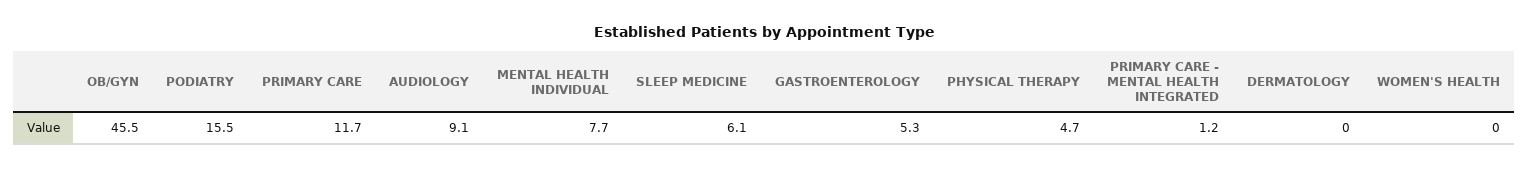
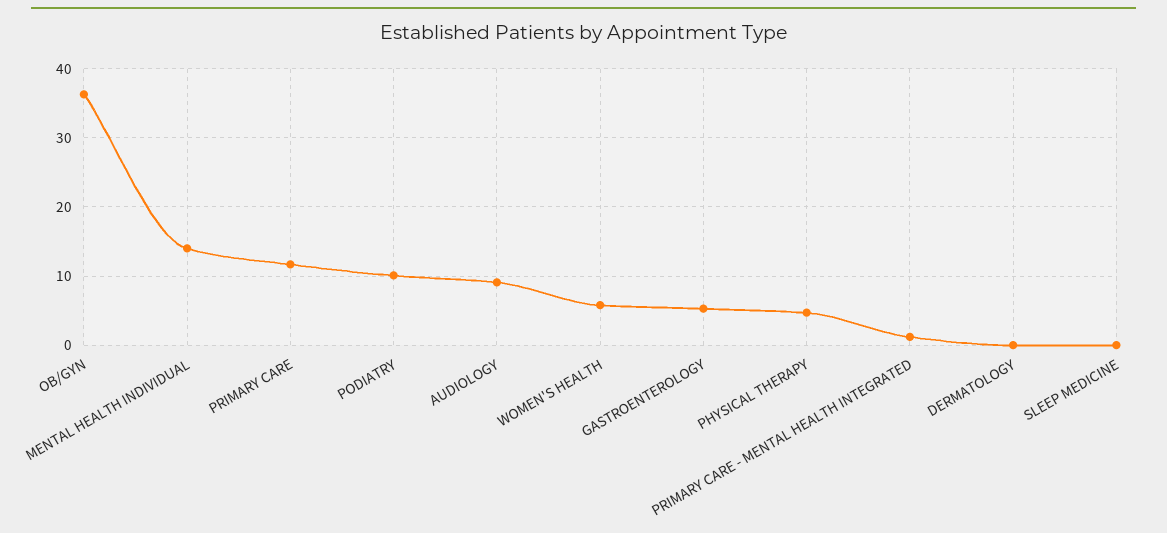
  {
-   "OB/GYN": 45.5,
+   "OB/GYN": 36,
-   "PODIATRY": 15.5,
+   "PODIATRY": 10,
    "PRIMARY CARE": 11.7,
    "AUDIOLOGY": 9.1,
-   "MENTAL HEALTH INDIVIDUAL": 7.7,
+   "MENTAL HEALTH INDIVIDUAL": 14,
-   "SLEEP MEDICINE": 6.1,
+   "SLEEP MEDICINE": 0,
    "GASTROENTEROLOGY": 5.3,
    "PHYSICAL THERAPY": 4.7,
    "PRIMARY CARE - MENTAL HEALTH INTEGRATED": 1.2,
    "DERMATOLOGY": 0,
-   "WOMEN'S HEALTH": 0
+   "WOMEN'S HEALTH": 6
  }

